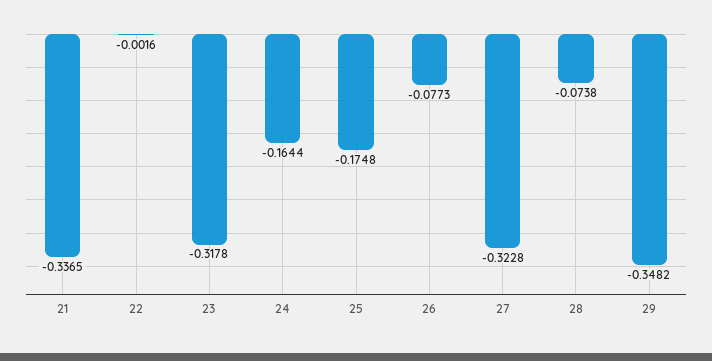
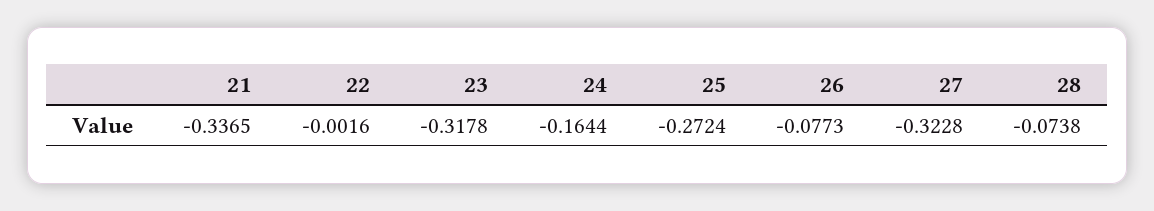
  {
    "21": -0.3365,
    "22": -0.0016,
    "23": -0.3178,
    "24": -0.1644,
-   "25": -0.1748,
+   "25": -0.2724,
    "26": -0.0773,
    "27": -0.3228,
-   "28": -0.0738,
+   "28": -0.0738
-   "29": -0.3482
  }

